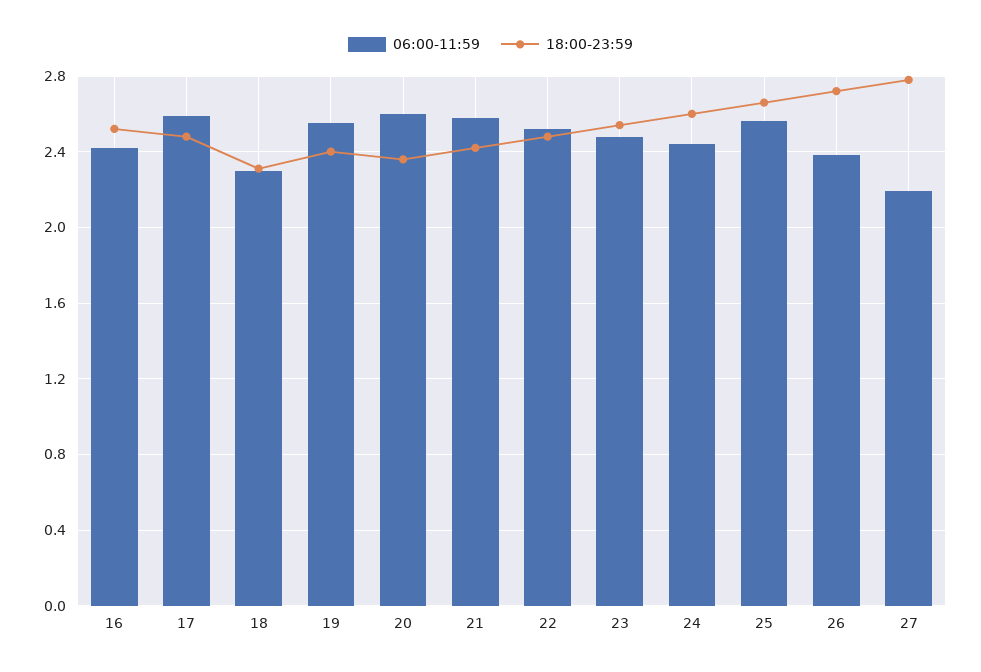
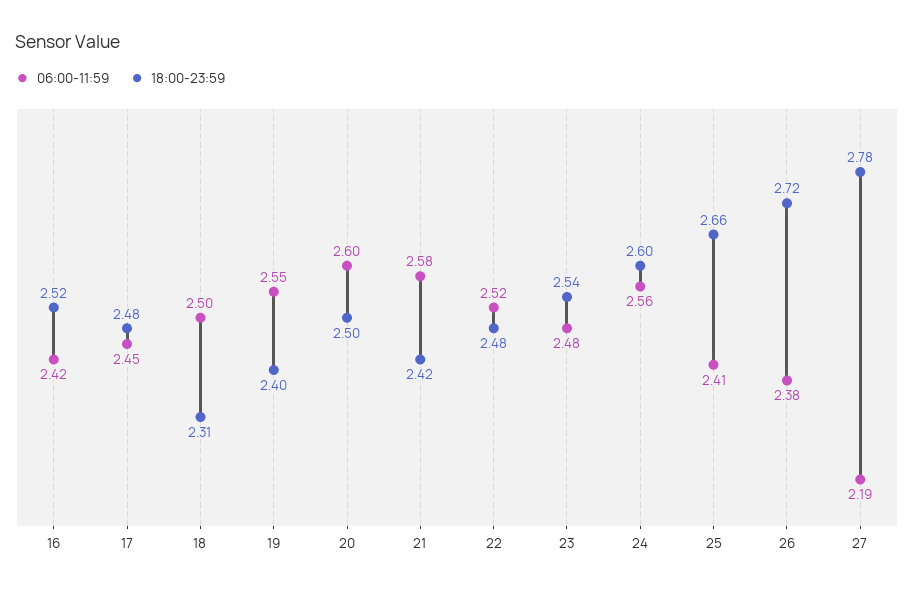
  {
    "06:00-11:59": {
      "16": 2.42,
-     "17": 2.6,
+     "17": 2.45,
-     "18": 2.3,
+     "18": 2.5,
      "19": 2.55,
      "20": 2.6,
      "21": 2.58,
      "22": 2.52,
      "23": 2.48,
-     "24": 2.45,
+     "24": 2.56,
-     "25": 2.55,
+     "25": 2.41,
      "26": 2.38,
      "27": 2.19
    },
    "18:00-23:59": {
      "16": 2.52,
      "17": 2.48,
      "18": 2.31,
      "19": 2.4,
-     "20": 2.35,
+     "20": 2.5,
      "21": 2.42,
      "22": 2.48,
      "23": 2.54,
      "24": 2.6,
      "25": 2.66,
      "26": 2.72,
      "27": 2.78
    }
  }

